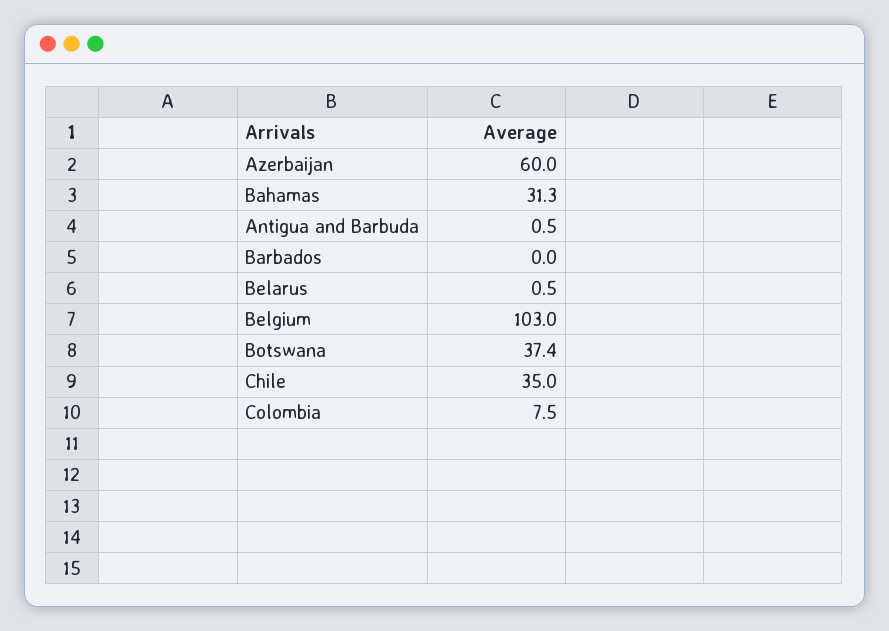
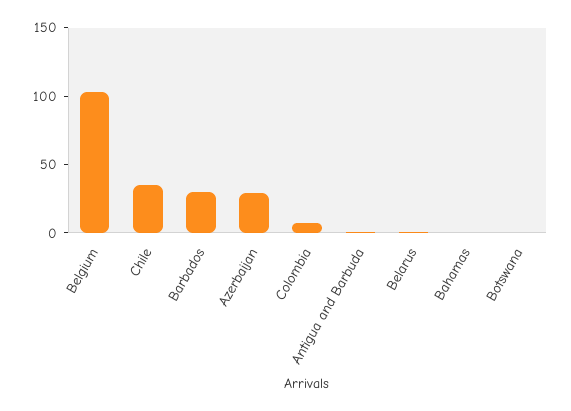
  {
-   "Azerbaijan": 60,
+   "Azerbaijan": 30,
-   "Bahamas": 31.3,
+   "Bahamas": 0,
    "Antigua and Barbuda": 0.5,
-   "Barbados": 0,
+   "Barbados": 30,
    "Belarus": 0.5,
    "Belgium": 103,
-   "Botswana": 37.4,
+   "Botswana": 0,
    "Chile": 35,
    "Colombia": 7.5
  }

